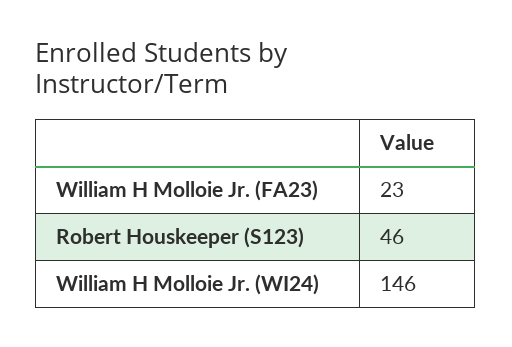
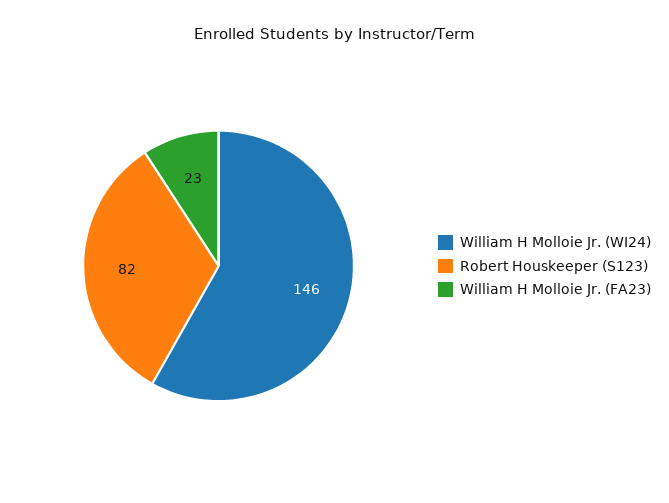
  {
    "William H Molloie Jr. (FA23)": 23,
-   "Robert Houskeeper (S123)": 46,
+   "Robert Houskeeper (S123)": 82,
    "William H Molloie Jr. (WI24)": 146
  }

